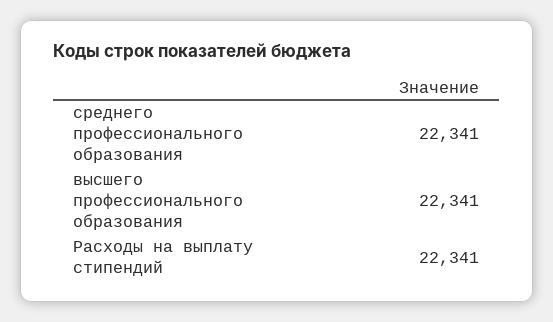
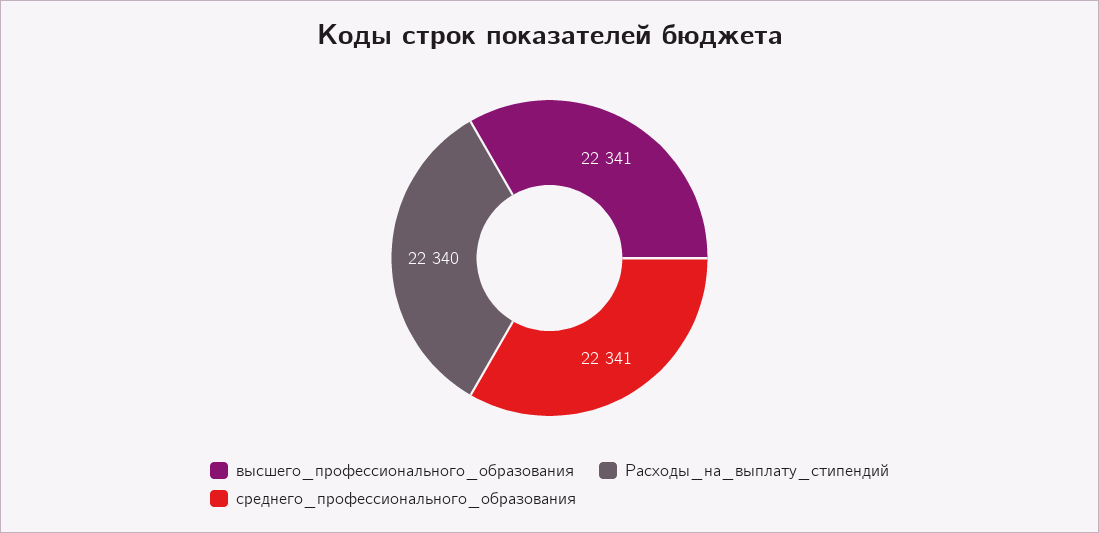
  {
    "среднего профессионального образования": 22341,
    "высшего профессионального образования": 22341,
-   "Расходы на выплату стипендий": 22341
+   "Расходы на выплату стипендий": 22340
  }

